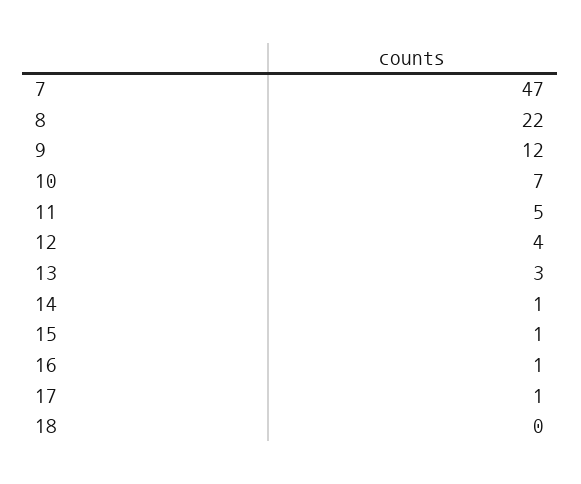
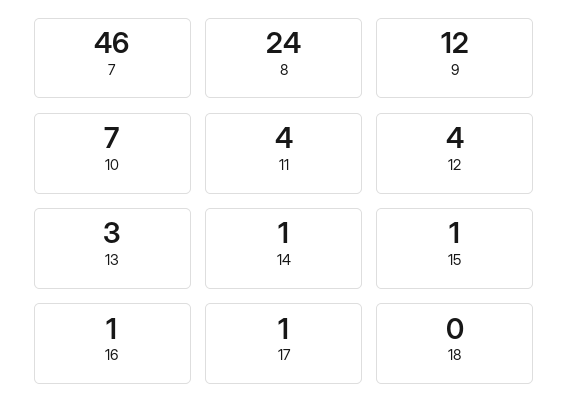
  {
-   "7": 47,
+   "7": 46,
-   "8": 22,
+   "8": 24,
    "9": 12,
    "10": 7,
-   "11": 5,
+   "11": 4,
    "12": 4,
    "13": 3,
    "14": 1,
    "15": 1,
    "16": 1,
    "17": 1,
    "18": 0
  }

